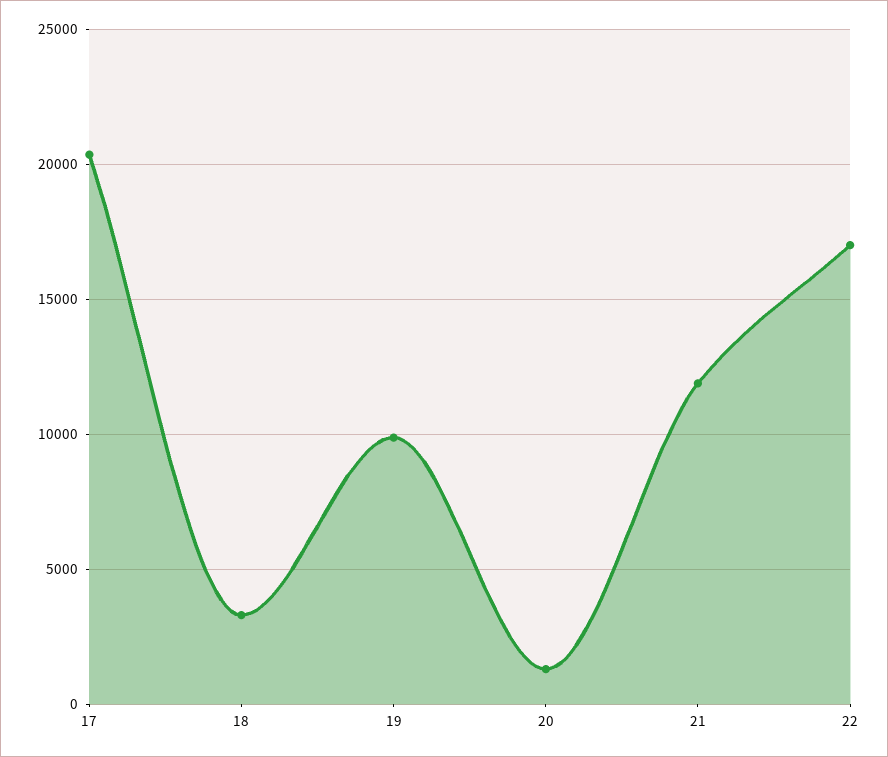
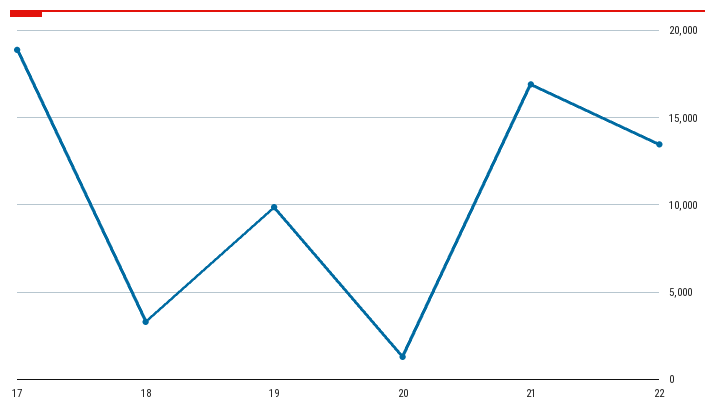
  {
-   "17": 20500,
+   "17": 19000,
    "18": 3500,
    "19": 10000,
    "20": 1500,
-   "21": 12000,
+   "21": 17000,
-   "22": 17000
+   "22": 13500
  }

